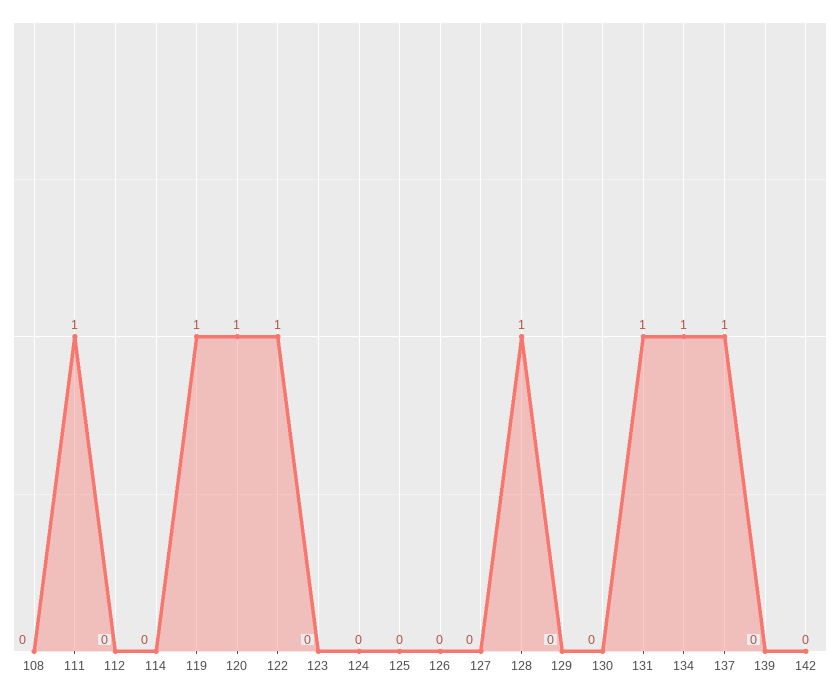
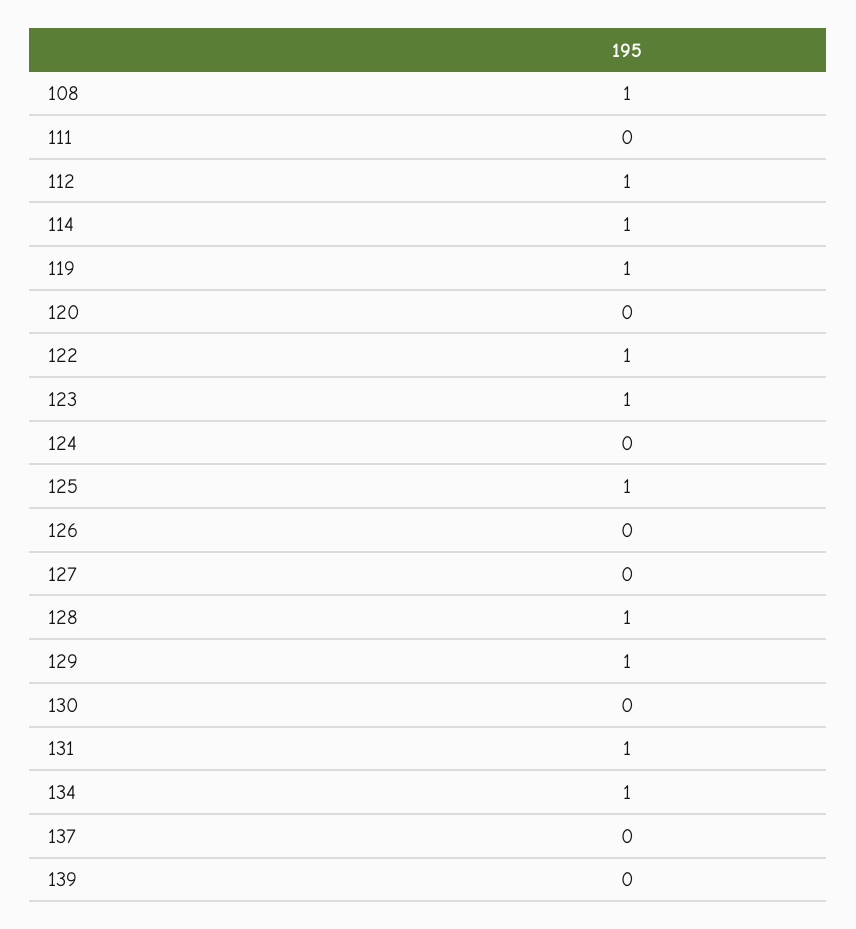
  {
-   "108": 0,
+   "108": 1,
-   "111": 1,
+   "111": 0,
-   "112": 0,
+   "112": 1,
-   "114": 0,
+   "114": 1,
    "119": 1,
-   "120": 1,
+   "120": 0,
    "122": 1,
-   "123": 0,
+   "123": 1,
    "124": 0,
-   "125": 0,
+   "125": 1,
    "126": 0,
    "127": 0,
    "128": 1,
-   "129": 0,
+   "129": 1,
    "130": 0,
    "131": 1,
    "134": 1,
-   "137": 1,
+   "137": 0,
-   "139": 0,
+   "139": 0
-   "142": 0
  }

